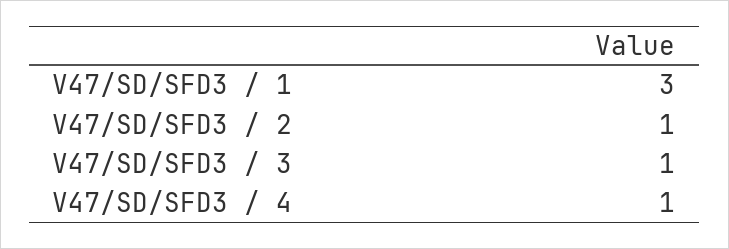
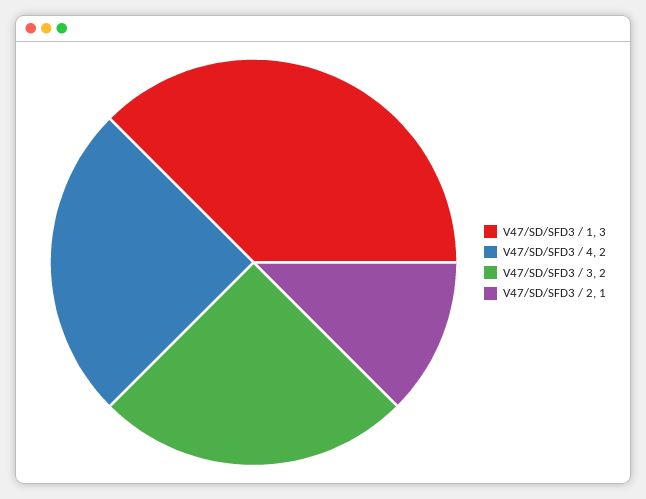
  {
    "V47/SD/SFD3 / 1": 3,
    "V47/SD/SFD3 / 2": 1,
-   "V47/SD/SFD3 / 3": 1,
+   "V47/SD/SFD3 / 3": 2,
-   "V47/SD/SFD3 / 4": 1
+   "V47/SD/SFD3 / 4": 2
  }

